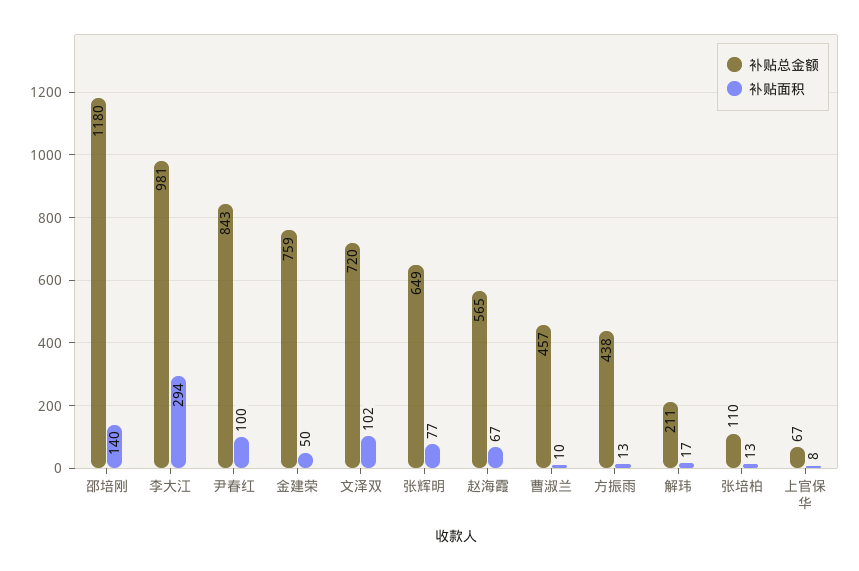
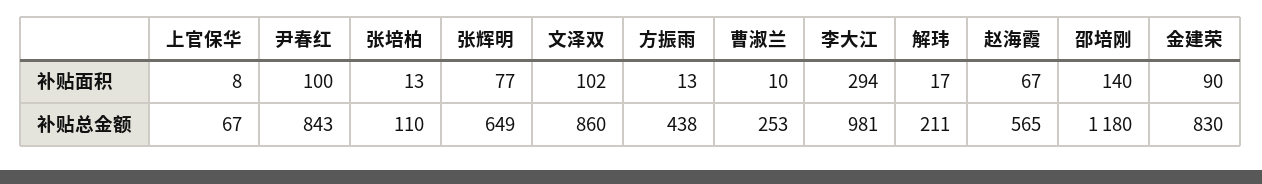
  {
    "补贴总金额": {
      "邵培刚": 1180,
      "李大江": 981,
      "尹春红": 843,
-     "金建荣": 759,
+     "金建荣": 830,
-     "文泽双": 720,
+     "文泽双": 860,
      "张辉明": 649,
      "赵海霞": 565,
-     "曹淑兰": 457,
+     "曹淑兰": 253,
      "方振雨": 438,
      "解玮": 211,
      "张培柏": 110,
      "上官保华": 67
    },
    "补贴面积": {
      "邵培刚": 140,
      "李大江": 294,
      "尹春红": 100,
-     "金建荣": 50,
+     "金建荣": 90,
      "文泽双": 102,
      "张辉明": 77,
      "赵海霞": 67,
      "曹淑兰": 10,
      "方振雨": 13,
      "解玮": 17,
      "张培柏": 13,
      "上官保华": 8
    }
  }

